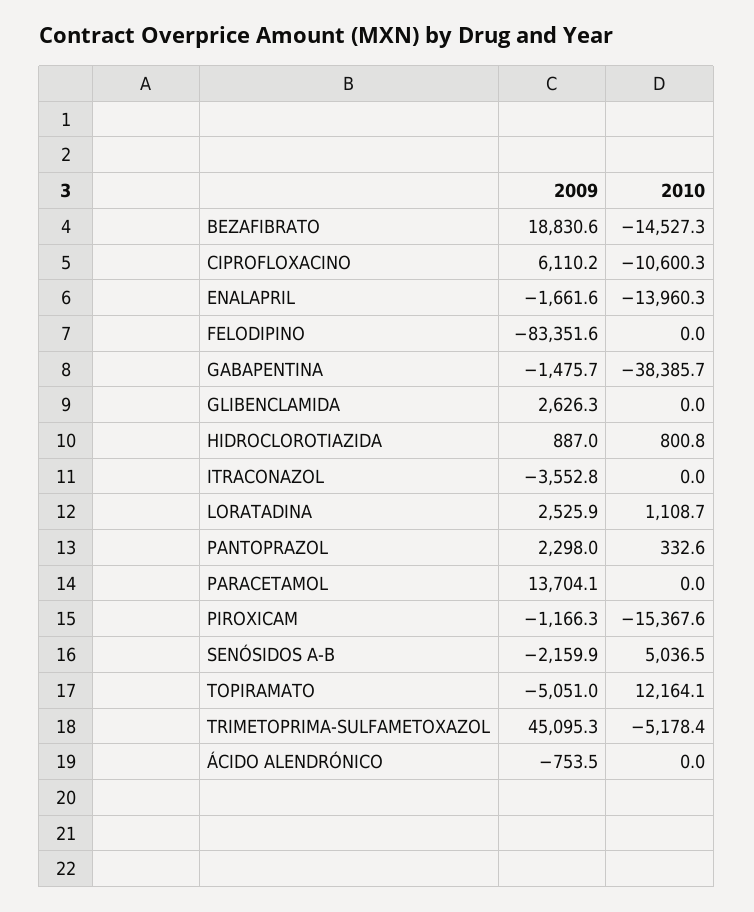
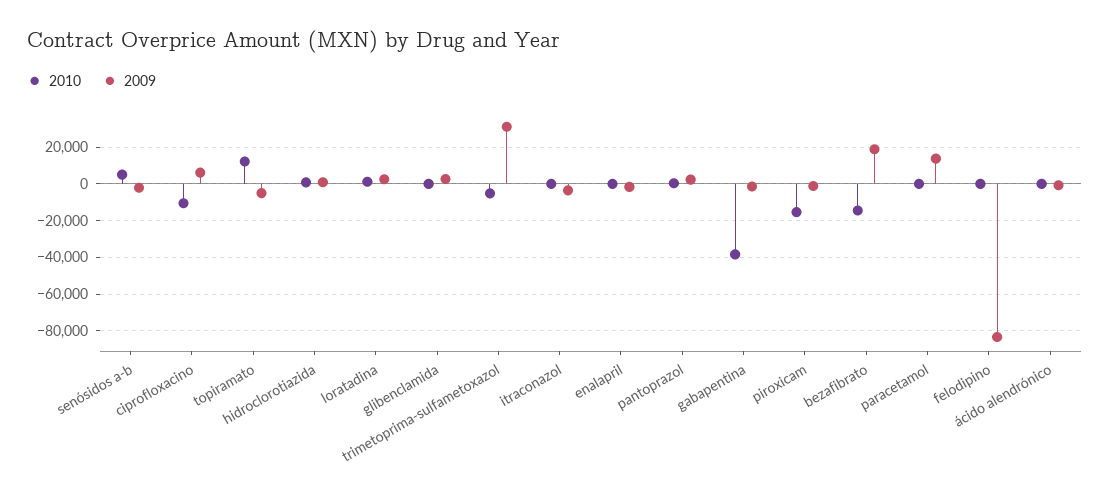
  {
    "2009": {
      "BEZAFIBRATO": 18830.6,
      "CIPROFLOXACINO": 6110.2,
      "ENALAPRIL": -1661.6,
      "FELODIPINO": -83351.6,
      "GABAPENTINA": -1475.7,
      "GLIBENCLAMIDA": 2626.3,
      "HIDROCLOROTIAZIDA": 887,
      "ITRACONAZOL": -3552.8,
      "LORATADINA": 2525.9,
      "PANTOPRAZOL": 2298,
      "PARACETAMOL": 13704.1,
      "PIROXICAM": -1166.3,
      "SENÓSIDOS A-B": -2159.9,
      "TOPIRAMATO": -5051,
-     "TRIMETOPRIMA-SULFAMETOXAZOL": 45095.3,
+     "TRIMETOPRIMA-SULFAMETOXAZOL": 30000,
      "ÁCIDO ALENDRÓNICO": -753.5
    },
    "2010": {
      "BEZAFIBRATO": -14527.3,
      "CIPROFLOXACINO": -10600.3,
-     "ENALAPRIL": -13960.3,
+     "ENALAPRIL": 0,
      "FELODIPINO": 0,
      "GABAPENTINA": -38385.7,
      "GLIBENCLAMIDA": 0,
      "HIDROCLOROTIAZIDA": 800.8,
      "ITRACONAZOL": 0,
      "LORATADINA": 1108.7,
      "PANTOPRAZOL": 332.6,
      "PARACETAMOL": 0,
      "PIROXICAM": -15367.6,
      "SENÓSIDOS A-B": 5036.5,
      "TOPIRAMATO": 12164.1,
      "TRIMETOPRIMA-SULFAMETOXAZOL": -5178.4,
      "ÁCIDO ALENDRÓNICO": 0
    }
  }

